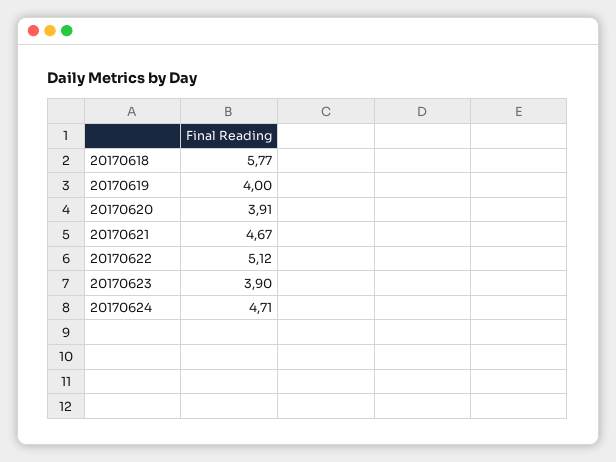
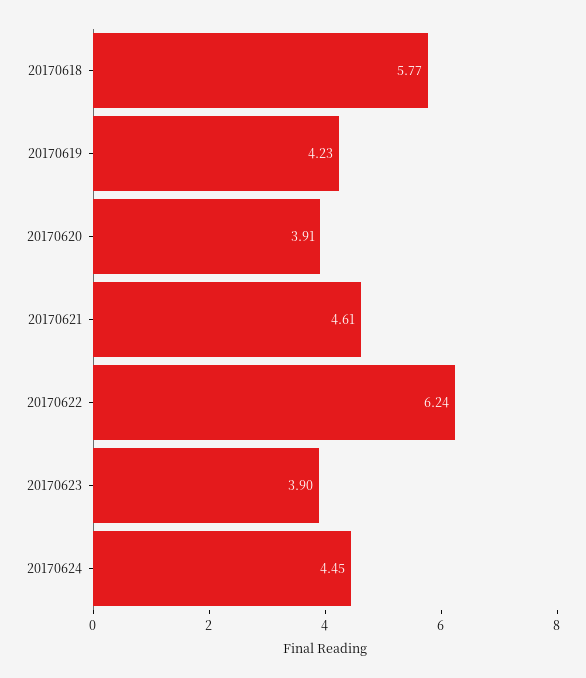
  {
    "20170618": 5.77,
-   "20170619": 4,
+   "20170619": 4.23,
    "20170620": 3.91,
-   "20170621": 4.67,
+   "20170621": 4.61,
-   "20170622": 5.12,
+   "20170622": 6.24,
    "20170623": 3.9,
-   "20170624": 4.71
+   "20170624": 4.45
  }

